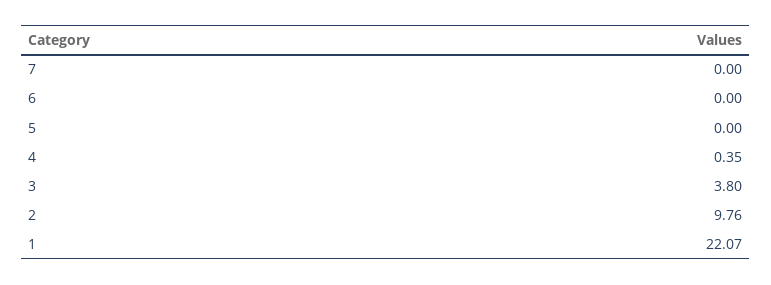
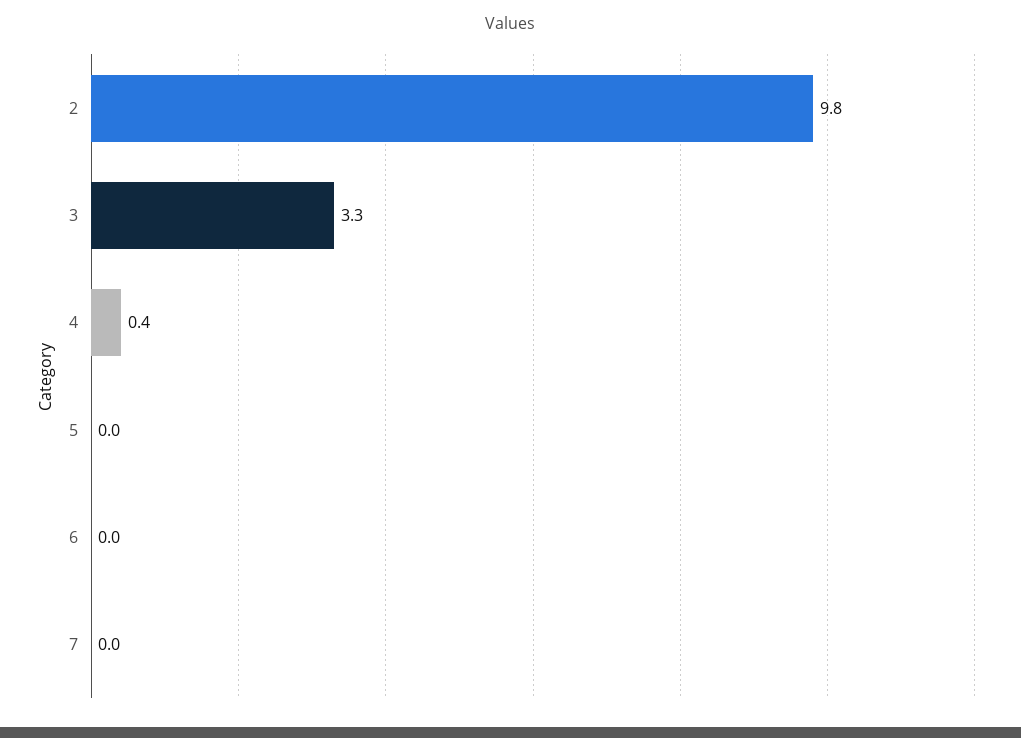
  {
    "7": 0,
    "6": 0,
    "5": 0,
    "4": 0.35,
-   "3": 3.8,
+   "3": 3.3,
-   "2": 9.76,
+   "2": 9.76
-   "1": 22.07
  }

